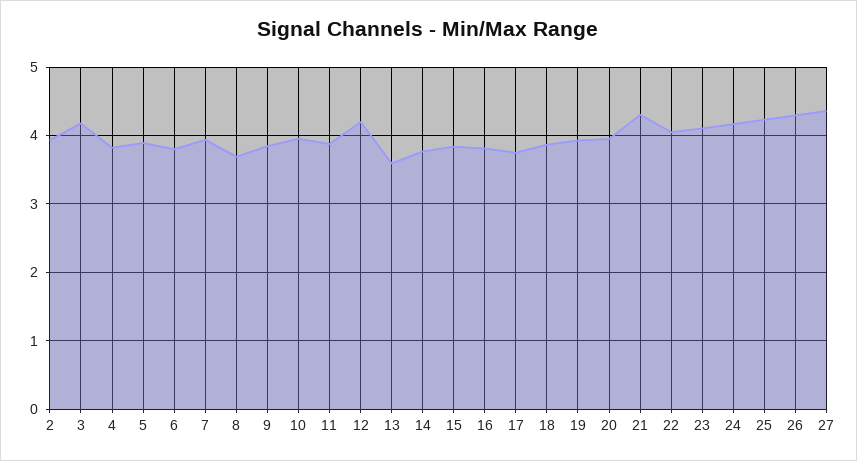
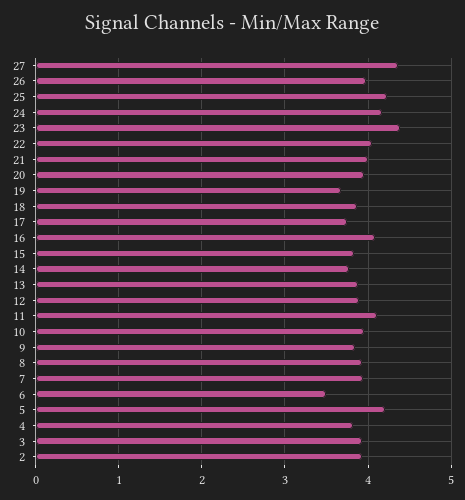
  {
    "2": 3.9,
-   "3": 4.2,
+   "3": 3.9,
    "4": 3.8,
-   "5": 3.9,
+   "5": 4.2,
-   "6": 3.8,
+   "6": 3.5,
    "7": 3.9,
-   "8": 3.7,
+   "8": 3.9,
    "9": 3.8,
    "10": 4,
-   "11": 3.9,
+   "11": 4.1,
-   "12": 4.2,
+   "12": 3.9,
-   "13": 3.6,
+   "13": 3.9,
    "14": 3.8,
    "15": 3.8,
-   "16": 3.8,
+   "16": 4.1,
    "17": 3.7,
    "18": 3.9,
-   "19": 3.9,
+   "19": 3.7,
    "20": 3.9,
-   "21": 4.3,
+   "21": 4,
    "22": 4.1,
-   "23": 4.1,
+   "23": 4.4,
    "24": 4.2,
    "25": 4.2,
-   "26": 4.3,
+   "26": 4,
    "27": 4.4
  }

